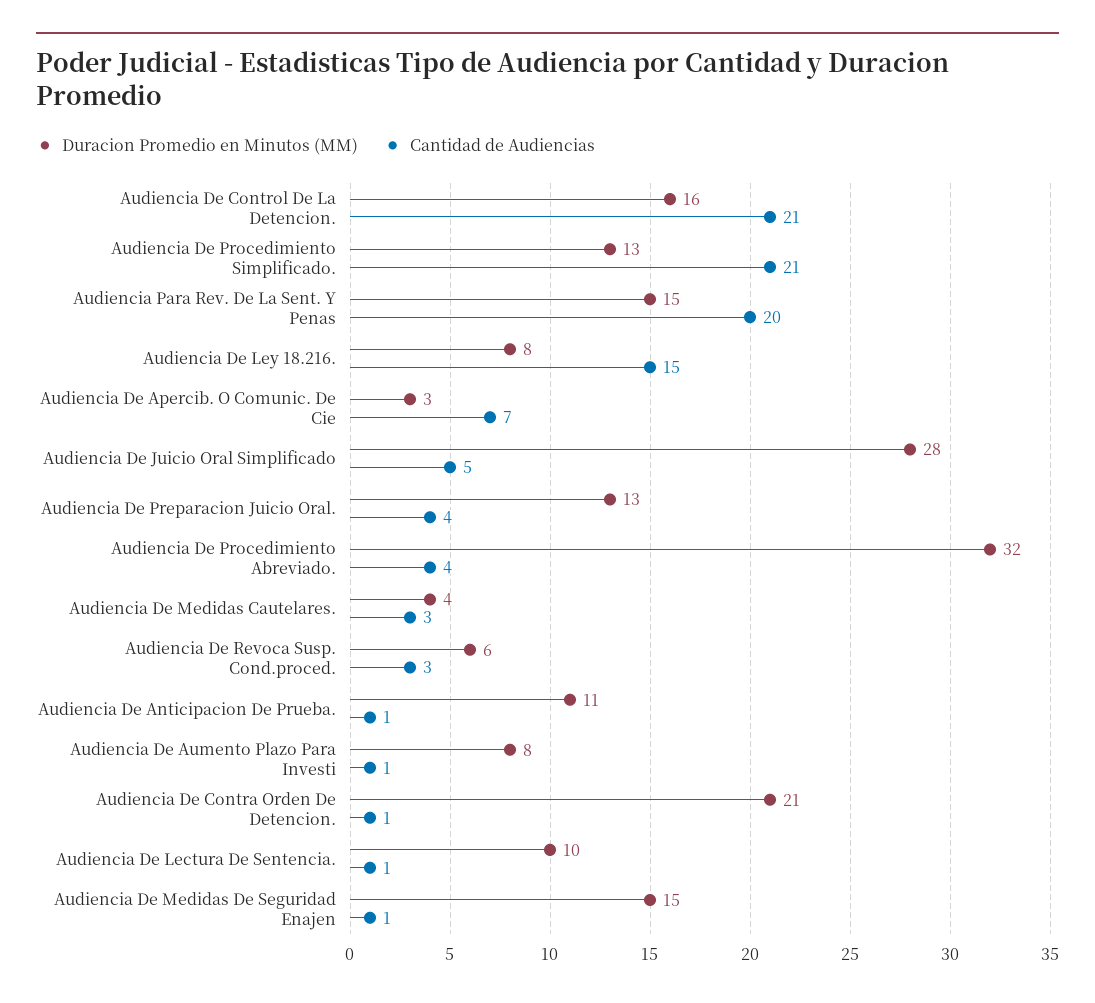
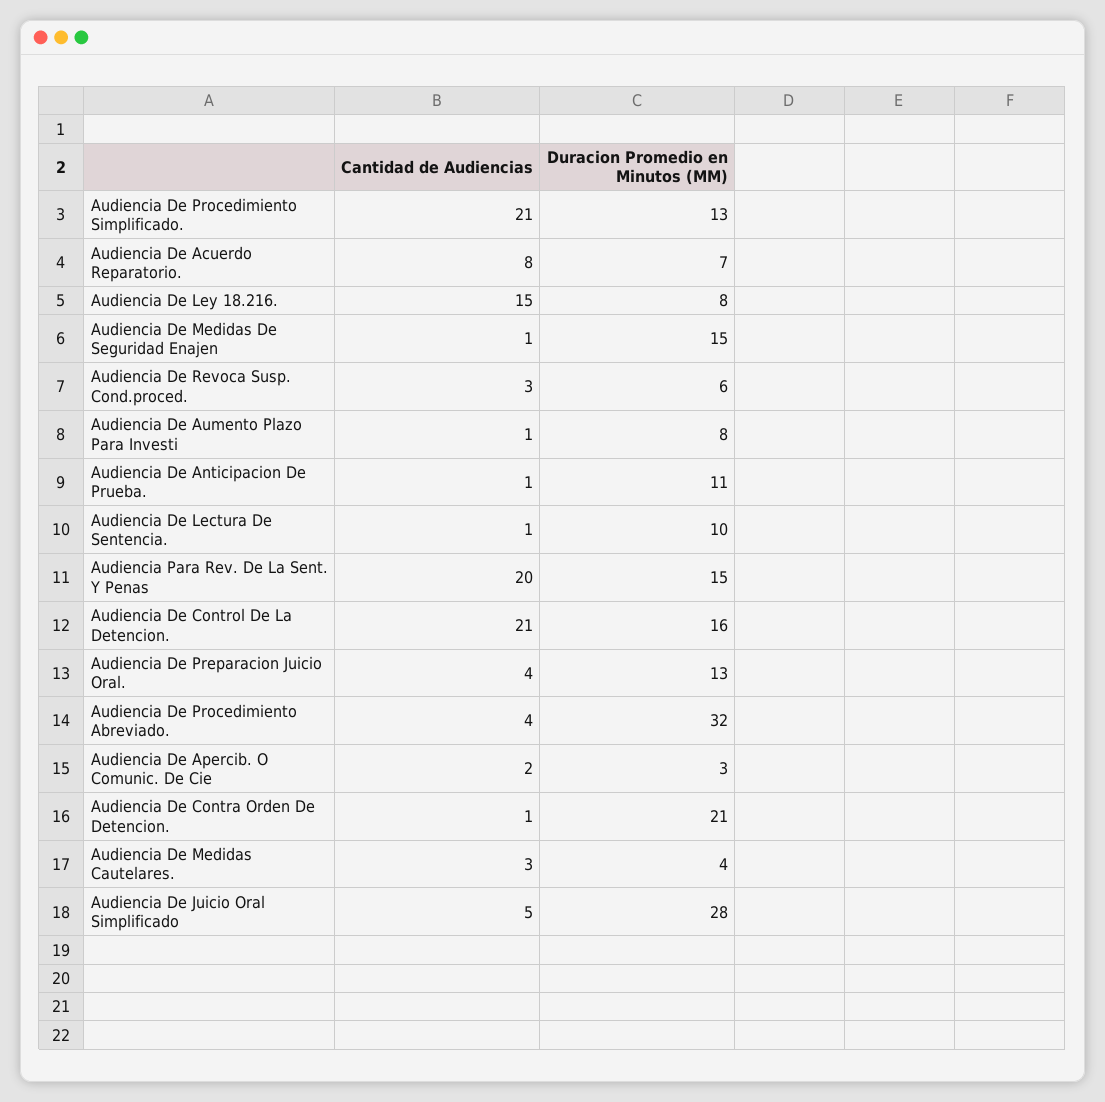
  {
    "Duracion Promedio en Minutos (MM)": {
      "Audiencia De Control De La Detencion.": 16,
      "Audiencia De Procedimiento Simplificado.": 13,
      "Audiencia Para Rev. De La Sent. Y Penas": 15,
      "Audiencia De Ley 18.216.": 8,
      "Audiencia De Apercib. O Comunic. De Cie": 3,
      "Audiencia De Juicio Oral Simplificado": 28,
      "Audiencia De Preparacion Juicio Oral.": 13,
      "Audiencia De Procedimiento Abreviado.": 32,
      "Audiencia De Medidas Cautelares.": 4,
      "Audiencia De Revoca Susp. Cond.proced.": 6,
      "Audiencia De Anticipacion De Prueba.": 11,
      "Audiencia De Aumento Plazo Para Investi": 8,
      "Audiencia De Contra Orden De Detencion.": 21,
      "Audiencia De Lectura De Sentencia.": 10,
-     "Audiencia De Medidas De Seguridad Enajen": 15
+     "Audiencia De Medidas De Seguridad Enajen": 15,
+     "Audiencia De Acuerdo Reparatorio.": 7
    },
    "Cantidad de Audiencias": {
      "Audiencia De Control De La Detencion.": 21,
      "Audiencia De Procedimiento Simplificado.": 21,
      "Audiencia Para Rev. De La Sent. Y Penas": 20,
      "Audiencia De Ley 18.216.": 15,
-     "Audiencia De Apercib. O Comunic. De Cie": 7,
+     "Audiencia De Apercib. O Comunic. De Cie": 2,
      "Audiencia De Juicio Oral Simplificado": 5,
      "Audiencia De Preparacion Juicio Oral.": 4,
      "Audiencia De Procedimiento Abreviado.": 4,
      "Audiencia De Medidas Cautelares.": 3,
      "Audiencia De Revoca Susp. Cond.proced.": 3,
      "Audiencia De Anticipacion De Prueba.": 1,
      "Audiencia De Aumento Plazo Para Investi": 1,
      "Audiencia De Contra Orden De Detencion.": 1,
      "Audiencia De Lectura De Sentencia.": 1,
-     "Audiencia De Medidas De Seguridad Enajen": 1
+     "Audiencia De Medidas De Seguridad Enajen": 1,
+     "Audiencia De Acuerdo Reparatorio.": 8
    }
  }

